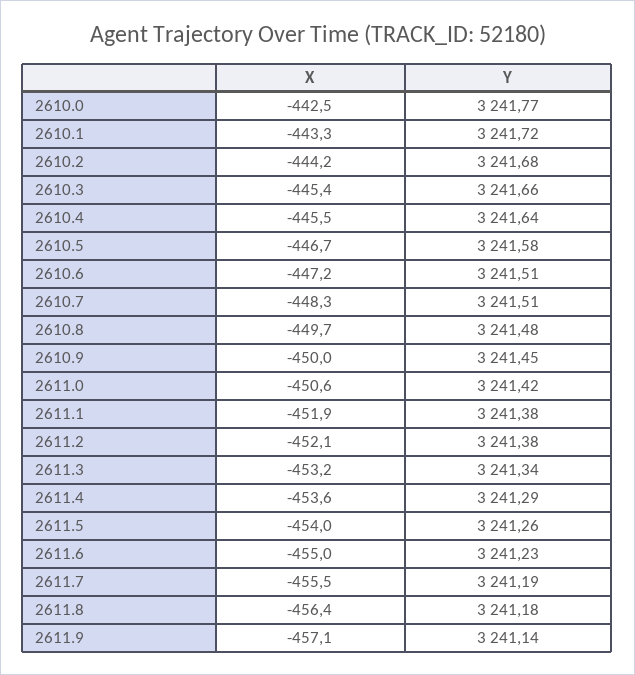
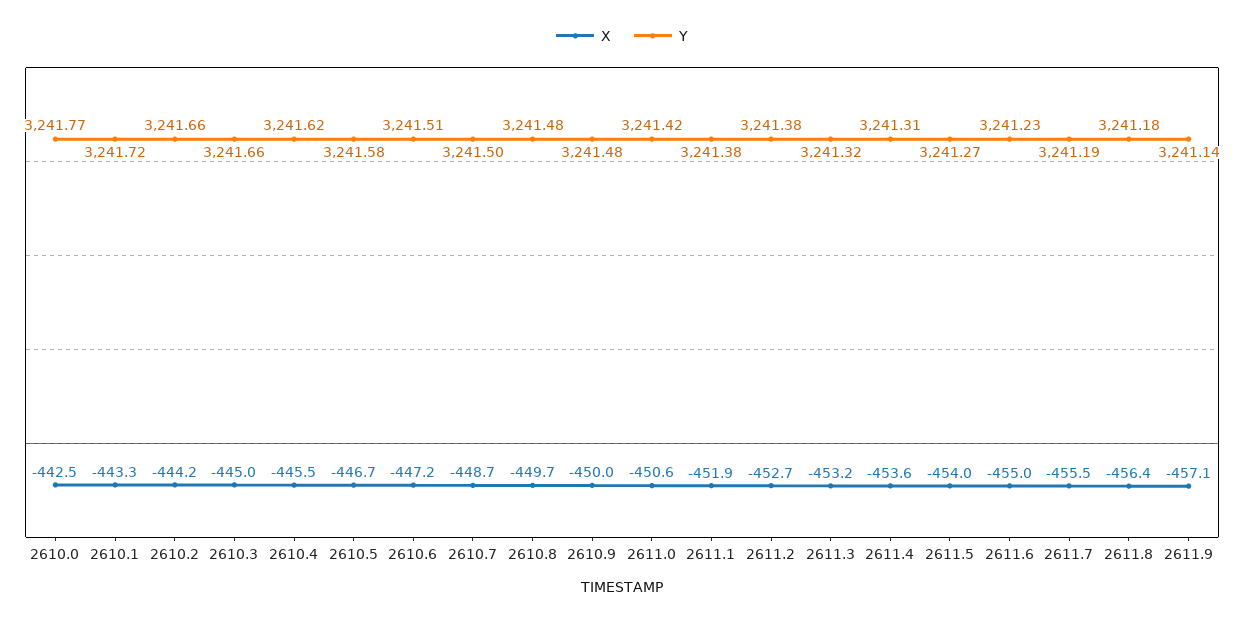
  {
    "X": {
      "2610.0": -442.5,
      "2610.1": -443.3,
      "2610.2": -444.2,
-     "2610.3": -445.4,
+     "2610.3": -445,
      "2610.4": -445.5,
      "2610.5": -446.7,
      "2610.6": -447.2,
-     "2610.7": -448.3,
+     "2610.7": -448.7,
      "2610.8": -449.7,
      "2610.9": -450,
      "2611.0": -450.6,
      "2611.1": -451.9,
-     "2611.2": -452.1,
+     "2611.2": -452.7,
      "2611.3": -453.2,
      "2611.4": -453.6,
      "2611.5": -454,
      "2611.6": -455,
      "2611.7": -455.5,
      "2611.8": -456.4,
      "2611.9": -457.1
    },
    "Y": {
      "2610.0": 3241.77,
      "2610.1": 3241.72,
-     "2610.2": 3241.68,
+     "2610.2": 3241.66,
      "2610.3": 3241.66,
-     "2610.4": 3241.64,
+     "2610.4": 3241.62,
      "2610.5": 3241.58,
      "2610.6": 3241.51,
-     "2610.7": 3241.51,
+     "2610.7": 3241.5,
      "2610.8": 3241.48,
-     "2610.9": 3241.45,
+     "2610.9": 3241.48,
      "2611.0": 3241.42,
      "2611.1": 3241.38,
      "2611.2": 3241.38,
-     "2611.3": 3241.34,
+     "2611.3": 3241.32,
-     "2611.4": 3241.29,
+     "2611.4": 3241.31,
-     "2611.5": 3241.26,
+     "2611.5": 3241.27,
      "2611.6": 3241.23,
      "2611.7": 3241.19,
      "2611.8": 3241.18,
      "2611.9": 3241.14
    }
  }

